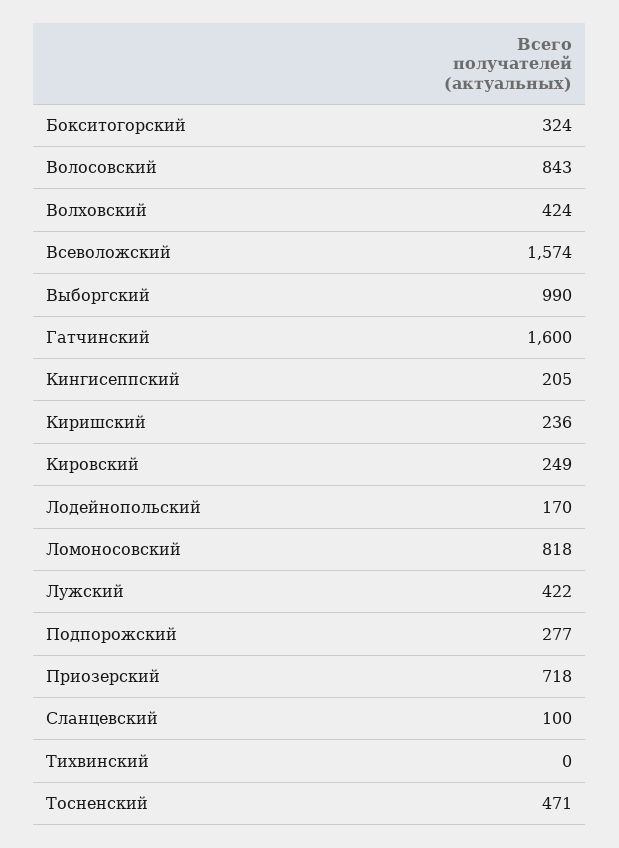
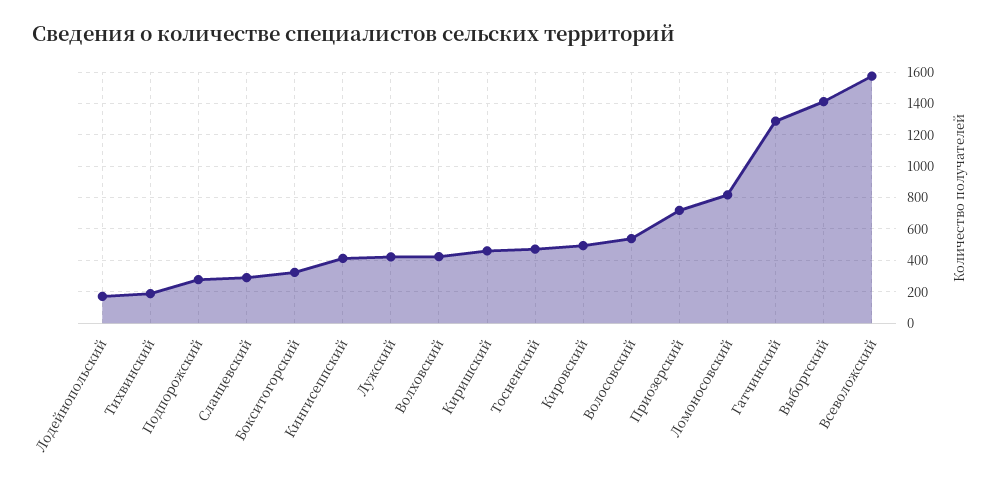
  {
    "Бокситогорский": 324,
-   "Волосовский": 843,
+   "Волосовский": 550,
    "Волховский": 424,
    "Всеволожский": 1574,
-   "Выборгский": 990,
+   "Выборгский": 1400,
-   "Гатчинский": 1600,
+   "Гатчинский": 1300,
-   "Кингисеппский": 205,
+   "Кингисеппский": 400,
-   "Киришский": 236,
+   "Киришский": 450,
-   "Кировский": 249,
+   "Кировский": 500,
    "Лодейнопольский": 170,
    "Ломоносовский": 818,
    "Лужский": 422,
    "Подпорожский": 277,
    "Приозерский": 718,
-   "Сланцевский": 100,
+   "Сланцевский": 300,
-   "Тихвинский": 0,
+   "Тихвинский": 200,
    "Тосненский": 471
  }

